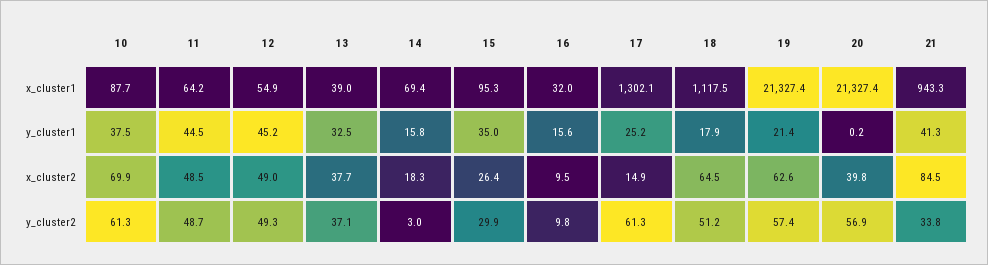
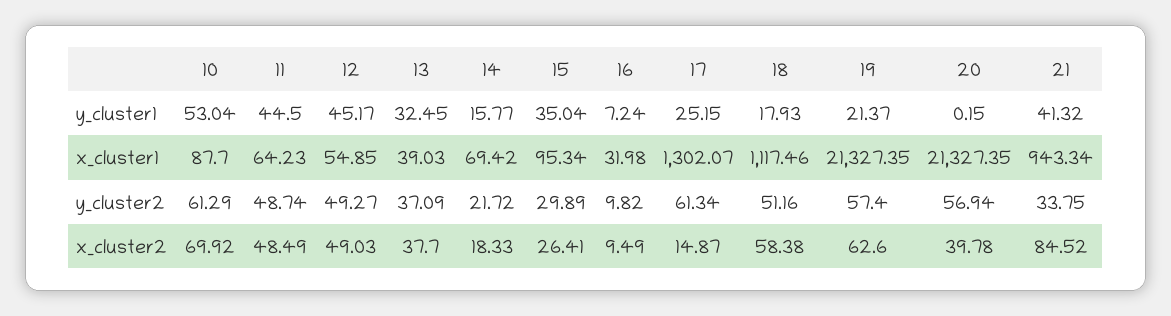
  {
    "10": {
      "x_cluster1": 87.7,
-     "y_cluster1": 37.5,
+     "y_cluster1": 53.04,
      "x_cluster2": 69.92,
      "y_cluster2": 61.29
    },
    "11": {
      "x_cluster1": 64.23,
      "y_cluster1": 44.5,
      "x_cluster2": 48.49,
      "y_cluster2": 48.74
    },
    "12": {
      "x_cluster1": 54.85,
      "y_cluster1": 45.17,
      "x_cluster2": 49.03,
      "y_cluster2": 49.27
    },
    "13": {
      "x_cluster1": 39.03,
      "y_cluster1": 32.45,
      "x_cluster2": 37.7,
      "y_cluster2": 37.09
    },
    "14": {
      "x_cluster1": 69.42,
      "y_cluster1": 15.77,
      "x_cluster2": 18.33,
-     "y_cluster2": 3
+     "y_cluster2": 21.72
    },
    "15": {
      "x_cluster1": 95.34,
      "y_cluster1": 35.04,
      "x_cluster2": 26.41,
      "y_cluster2": 29.89
    },
    "16": {
      "x_cluster1": 31.98,
-     "y_cluster1": 15.6,
+     "y_cluster1": 7.24,
      "x_cluster2": 9.49,
      "y_cluster2": 9.82
    },
    "17": {
      "x_cluster1": 1302.07,
      "y_cluster1": 25.15,
      "x_cluster2": 14.87,
      "y_cluster2": 61.34
    },
    "18": {
      "x_cluster1": 1117.46,
      "y_cluster1": 17.93,
-     "x_cluster2": 64.5,
+     "x_cluster2": 58.38,
      "y_cluster2": 51.16
    },
    "19": {
      "x_cluster1": 21327.35,
      "y_cluster1": 21.37,
      "x_cluster2": 62.6,
      "y_cluster2": 57.4
    },
    "20": {
      "x_cluster1": 21327.35,
      "y_cluster1": 0.15,
      "x_cluster2": 39.78,
      "y_cluster2": 56.94
    },
    "21": {
      "x_cluster1": 943.34,
      "y_cluster1": 41.32,
      "x_cluster2": 84.52,
      "y_cluster2": 33.75
    }
  }

